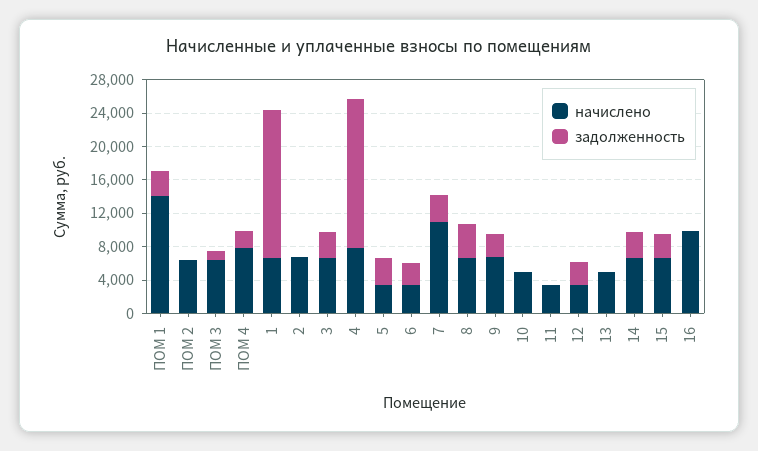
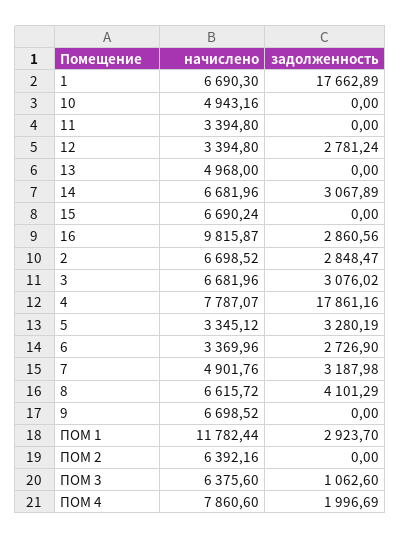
  {
    "начислено": {
-     "ПОМ 1": 14000,
+     "ПОМ 1": 11782.44,
      "ПОМ 2": 6392.16,
      "ПОМ 3": 6375.6,
      "ПОМ 4": 7860.6,
      "1": 6690.3,
      "2": 6698.52,
      "3": 6681.96,
      "4": 7787.07,
      "5": 3345.12,
      "6": 3369.96,
-     "7": 11000,
+     "7": 4901.76,
      "8": 6615.72,
      "9": 6698.52,
      "10": 4943.16,
      "11": 3394.8,
      "12": 3394.8,
      "13": 4968,
      "14": 6681.96,
      "15": 6690.24,
      "16": 9815.87
    },
    "задолженность": {
      "ПОМ 1": 2923.7,
      "ПОМ 2": 0,
      "ПОМ 3": 1062.6,
      "ПОМ 4": 1996.69,
      "1": 17662.89,
-     "2": 0,
+     "2": 2848.47,
      "3": 3076.02,
      "4": 17861.16,
      "5": 3280.19,
      "6": 2726.9,
      "7": 3187.98,
      "8": 4101.29,
-     "9": 3000,
+     "9": 0,
      "10": 0,
      "11": 0,
      "12": 2781.24,
      "13": 0,
      "14": 3067.89,
-     "15": 3000,
+     "15": 0,
-     "16": 0
+     "16": 2860.56
    }
  }

